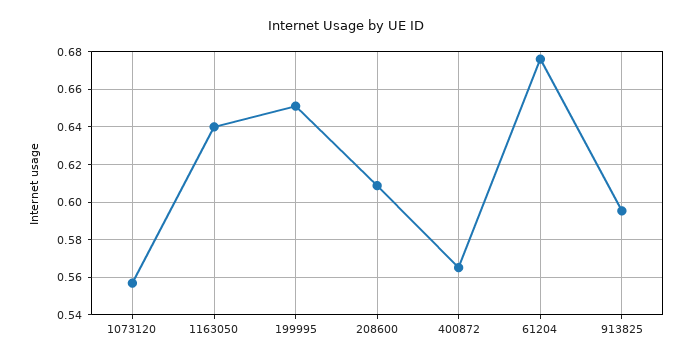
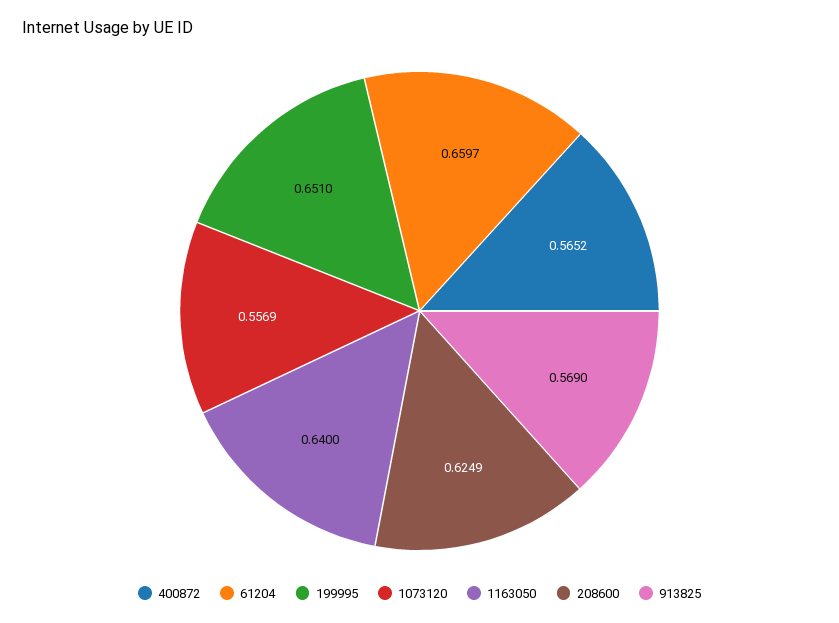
  {
    "1073120": 0.5569,
    "1163050": 0.64,
    "199995": 0.651,
-   "208600": 0.61,
+   "208600": 0.6249,
    "400872": 0.5652,
-   "61204": 0.675,
+   "61204": 0.6597,
-   "913825": 0.595
+   "913825": 0.569
  }

